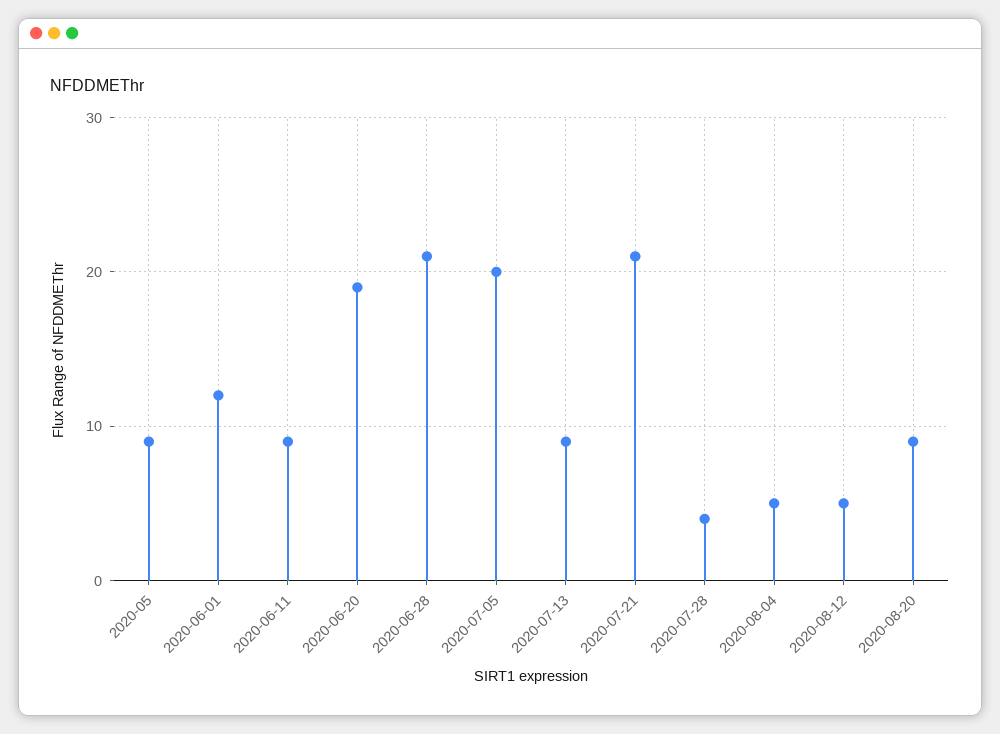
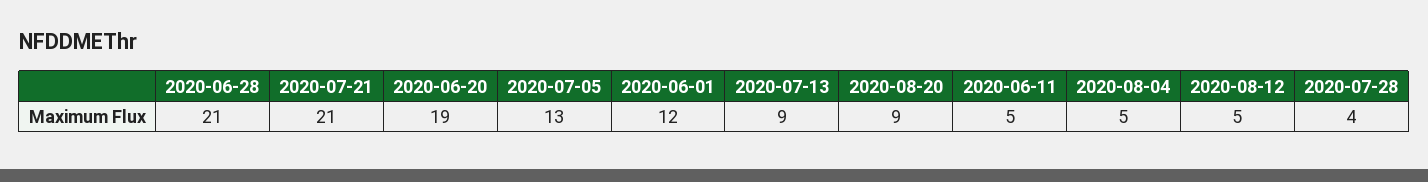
  {
-   "2020-05": 9,
    "2020-06-01": 12,
-   "2020-06-11": 9,
+   "2020-06-11": 5,
    "2020-06-20": 19,
    "2020-06-28": 21,
-   "2020-07-05": 20,
+   "2020-07-05": 13,
    "2020-07-13": 9,
    "2020-07-21": 21,
    "2020-07-28": 4,
    "2020-08-04": 5,
    "2020-08-12": 5,
    "2020-08-20": 9
  }

